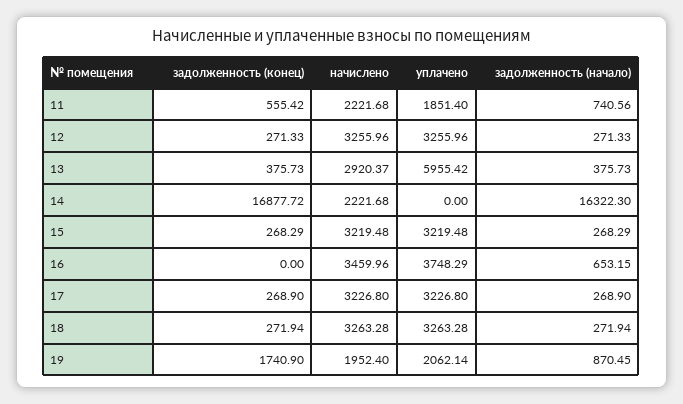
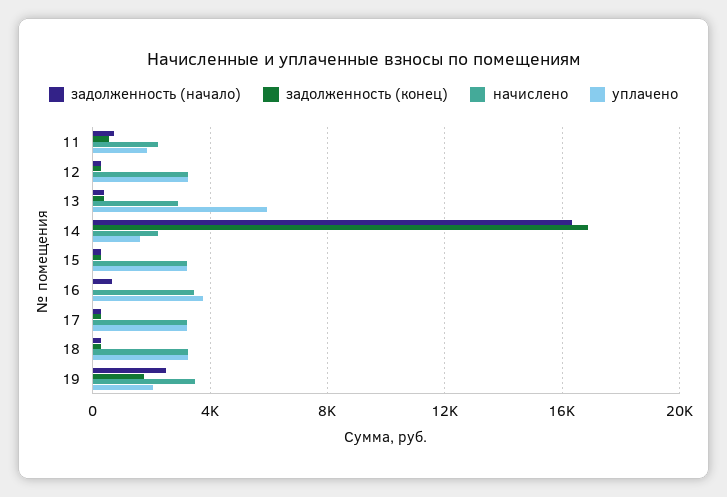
  {
    "задолженность (конец)": {
      "11": 555.42,
      "12": 271.33,
      "13": 375.73,
      "14": 16877.72,
      "15": 268.29,
      "16": 0,
      "17": 268.9,
      "18": 271.94,
      "19": 1740.9
    },
    "начислено": {
      "11": 2221.68,
      "12": 3255.96,
      "13": 2920.37,
      "14": 2221.68,
      "15": 3219.48,
      "16": 3459.96,
      "17": 3226.8,
      "18": 3263.28,
-     "19": 1952.4
+     "19": 3500
    },
    "уплачено": {
      "11": 1851.4,
      "12": 3255.96,
      "13": 5955.42,
-     "14": 0,
+     "14": 1500,
      "15": 3219.48,
      "16": 3748.29,
      "17": 3226.8,
      "18": 3263.28,
      "19": 2062.14
    },
    "задолженность (начало)": {
      "11": 740.56,
      "12": 271.33,
      "13": 375.73,
      "14": 16322.3,
      "15": 268.29,
      "16": 653.15,
      "17": 268.9,
      "18": 271.94,
-     "19": 870.45
+     "19": 2500
    }
  }

